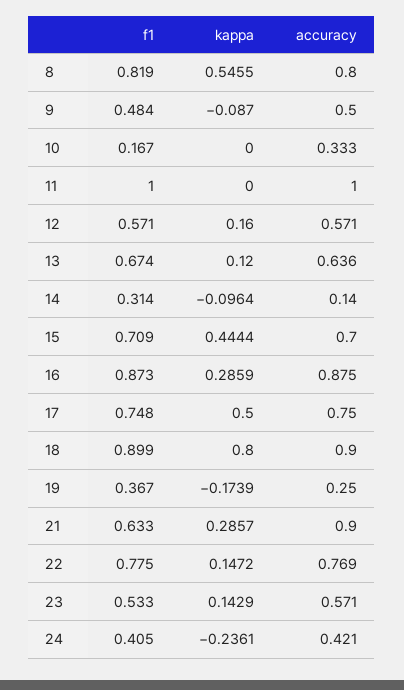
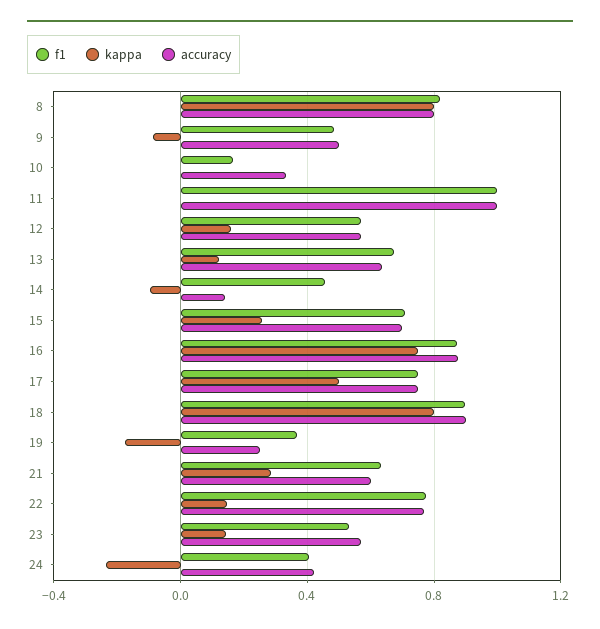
  {
    "f1": {
      "8": 0.819,
      "9": 0.484,
      "10": 0.167,
      "11": 1,
      "12": 0.571,
      "13": 0.674,
-     "14": 0.314,
+     "14": 0.45,
      "15": 0.709,
      "16": 0.873,
      "17": 0.748,
      "18": 0.899,
      "19": 0.367,
      "21": 0.633,
      "22": 0.775,
      "23": 0.533,
      "24": 0.405
    },
    "kappa": {
-     "8": 0.5455,
+     "8": 0.8,
      "9": -0.087,
      "10": 0,
      "11": 0,
      "12": 0.16,
      "13": 0.12,
      "14": -0.0964,
-     "15": 0.4444,
+     "15": 0.25,
-     "16": 0.2859,
+     "16": 0.75,
      "17": 0.5,
      "18": 0.8,
      "19": -0.1739,
      "21": 0.2857,
      "22": 0.1472,
      "23": 0.1429,
      "24": -0.2361
    },
    "accuracy": {
      "8": 0.8,
      "9": 0.5,
      "10": 0.333,
      "11": 1,
      "12": 0.571,
      "13": 0.636,
      "14": 0.14,
      "15": 0.7,
      "16": 0.875,
      "17": 0.75,
      "18": 0.9,
      "19": 0.25,
-     "21": 0.9,
+     "21": 0.6,
      "22": 0.769,
      "23": 0.571,
      "24": 0.421
    }
  }

